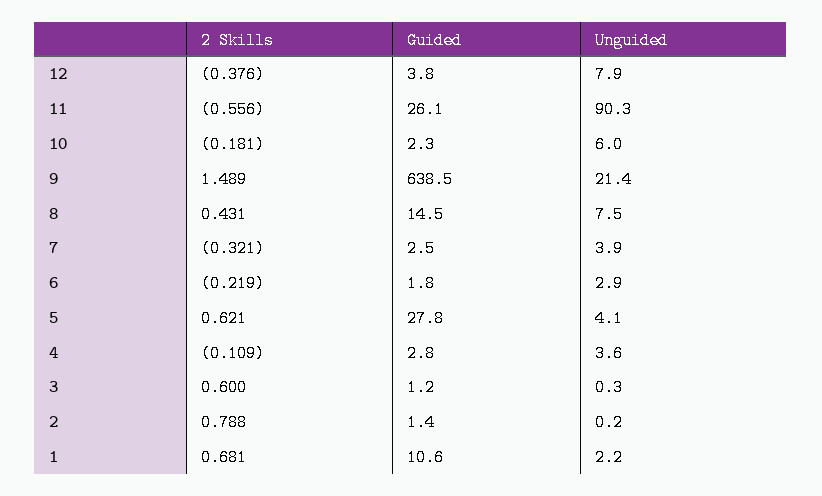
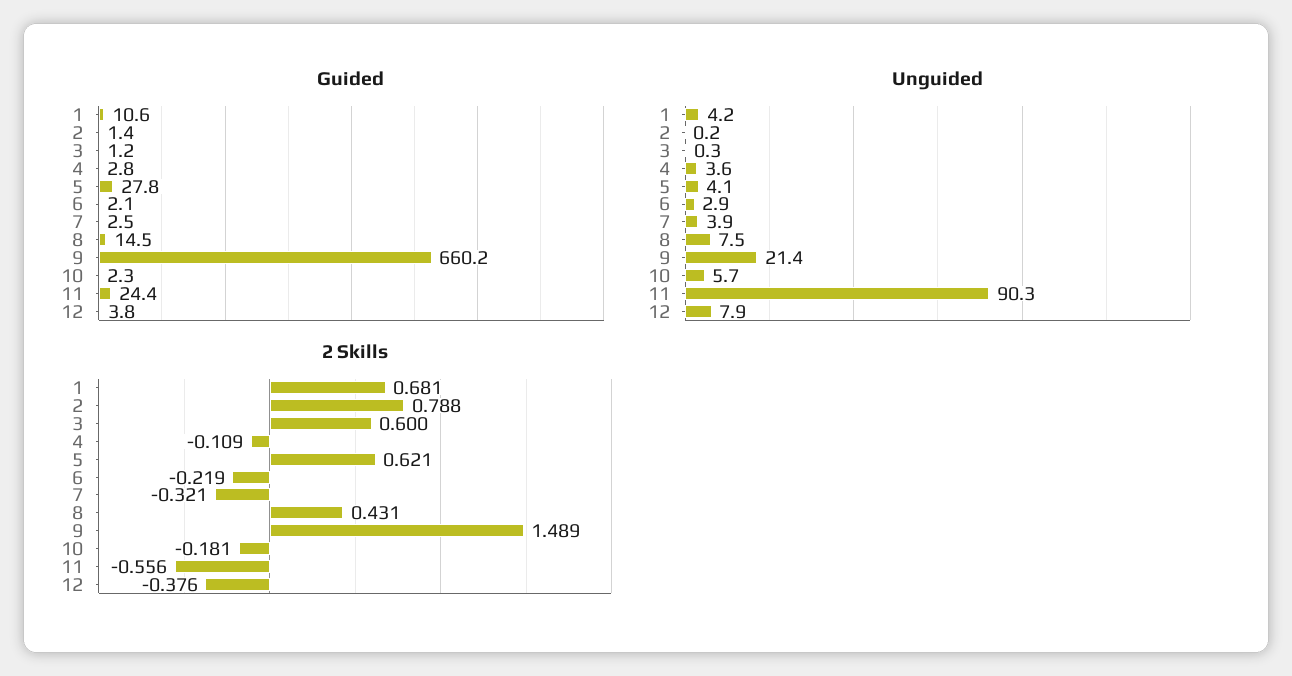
  {
    "2 Skills": {
      "12": -0.376,
      "11": -0.556,
      "10": -0.181,
      "9": 1.489,
      "8": 0.431,
      "7": -0.321,
      "6": -0.219,
      "5": 0.621,
      "4": -0.109,
      "3": 0.6,
      "2": 0.788,
      "1": 0.681
    },
    "Guided": {
      "12": 3.8,
-     "11": 26.1,
+     "11": 24.4,
      "10": 2.3,
-     "9": 638.5,
+     "9": 660.2,
      "8": 14.5,
      "7": 2.5,
-     "6": 1.8,
+     "6": 2.1,
      "5": 27.8,
      "4": 2.8,
      "3": 1.2,
      "2": 1.4,
      "1": 10.6
    },
    "Unguided": {
      "12": 7.9,
      "11": 90.3,
-     "10": 6,
+     "10": 5.7,
      "9": 21.4,
      "8": 7.5,
      "7": 3.9,
      "6": 2.9,
      "5": 4.1,
      "4": 3.6,
      "3": 0.3,
      "2": 0.2,
-     "1": 2.2
+     "1": 4.2
    }
  }

